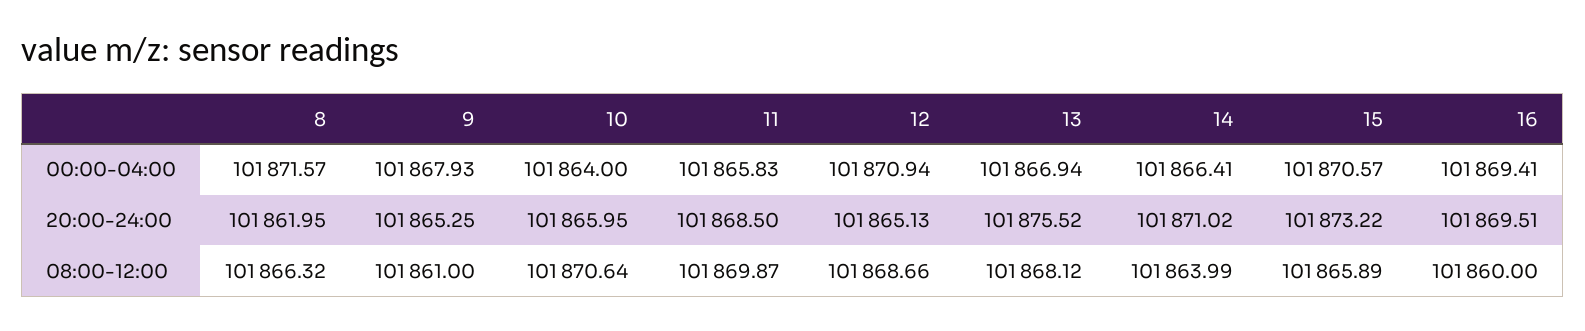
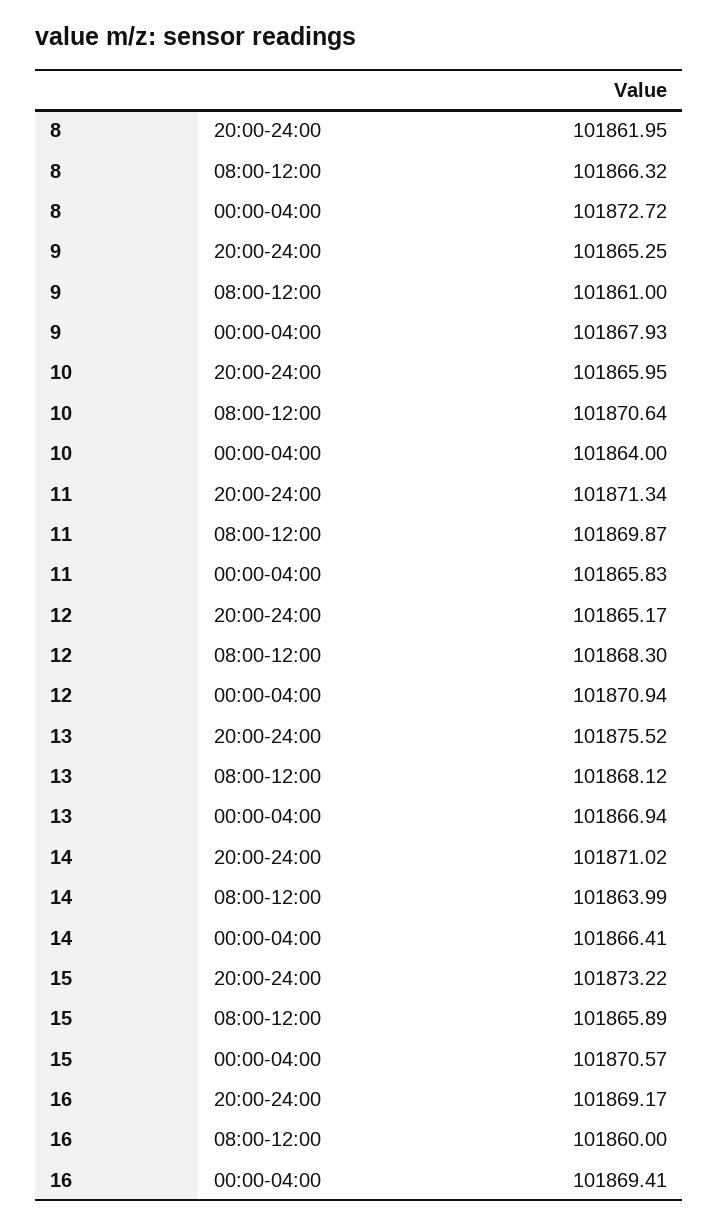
  {
    "8": {
-     "00:00-04:00": 101871.57,
+     "00:00-04:00": 101872.72,
      "20:00-24:00": 101861.95,
      "08:00-12:00": 101866.32
    },
    "9": {
      "00:00-04:00": 101867.93,
      "20:00-24:00": 101865.25,
      "08:00-12:00": 101861
    },
    "10": {
      "00:00-04:00": 101864,
      "20:00-24:00": 101865.95,
      "08:00-12:00": 101870.64
    },
    "11": {
      "00:00-04:00": 101865.83,
-     "20:00-24:00": 101868.5,
+     "20:00-24:00": 101871.34,
      "08:00-12:00": 101869.87
    },
    "12": {
      "00:00-04:00": 101870.94,
-     "20:00-24:00": 101865.13,
+     "20:00-24:00": 101865.17,
-     "08:00-12:00": 101868.66
+     "08:00-12:00": 101868.3
    },
    "13": {
      "00:00-04:00": 101866.94,
      "20:00-24:00": 101875.52,
      "08:00-12:00": 101868.12
    },
    "14": {
      "00:00-04:00": 101866.41,
      "20:00-24:00": 101871.02,
      "08:00-12:00": 101863.99
    },
    "15": {
      "00:00-04:00": 101870.57,
      "20:00-24:00": 101873.22,
      "08:00-12:00": 101865.89
    },
    "16": {
      "00:00-04:00": 101869.41,
-     "20:00-24:00": 101869.51,
+     "20:00-24:00": 101869.17,
      "08:00-12:00": 101860
    }
  }

